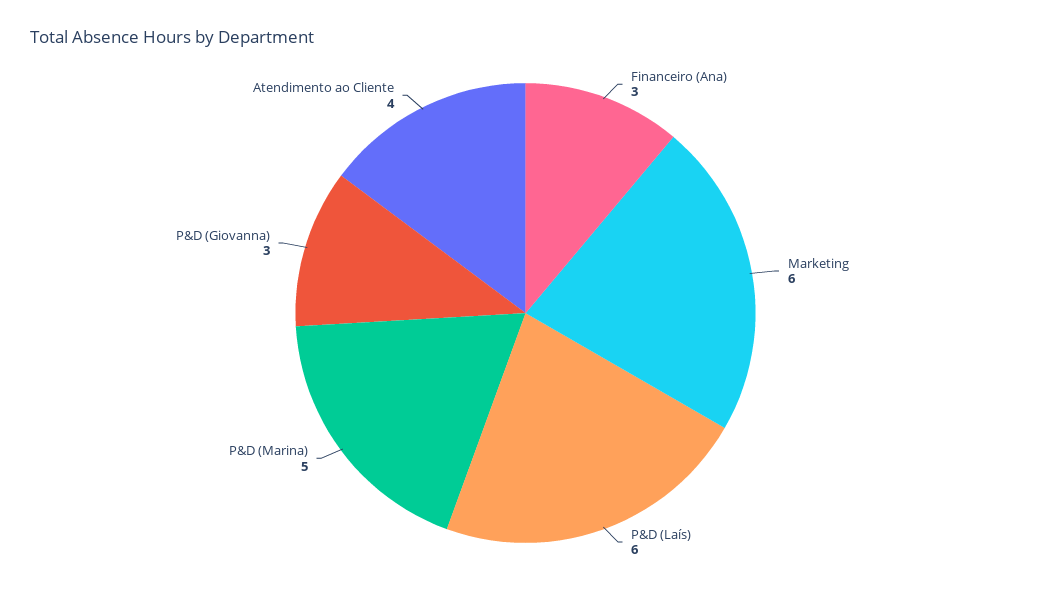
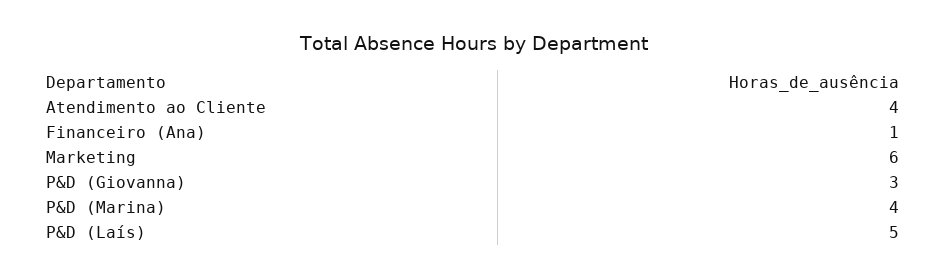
  {
-   "Financeiro (Ana)": 3,
+   "Financeiro (Ana)": 1,
    "Marketing": 6,
-   "P&D (Laís)": 6,
+   "P&D (Laís)": 5,
-   "P&D (Marina)": 5,
+   "P&D (Marina)": 4,
    "P&D (Giovanna)": 3,
    "Atendimento ao Cliente": 4
  }

